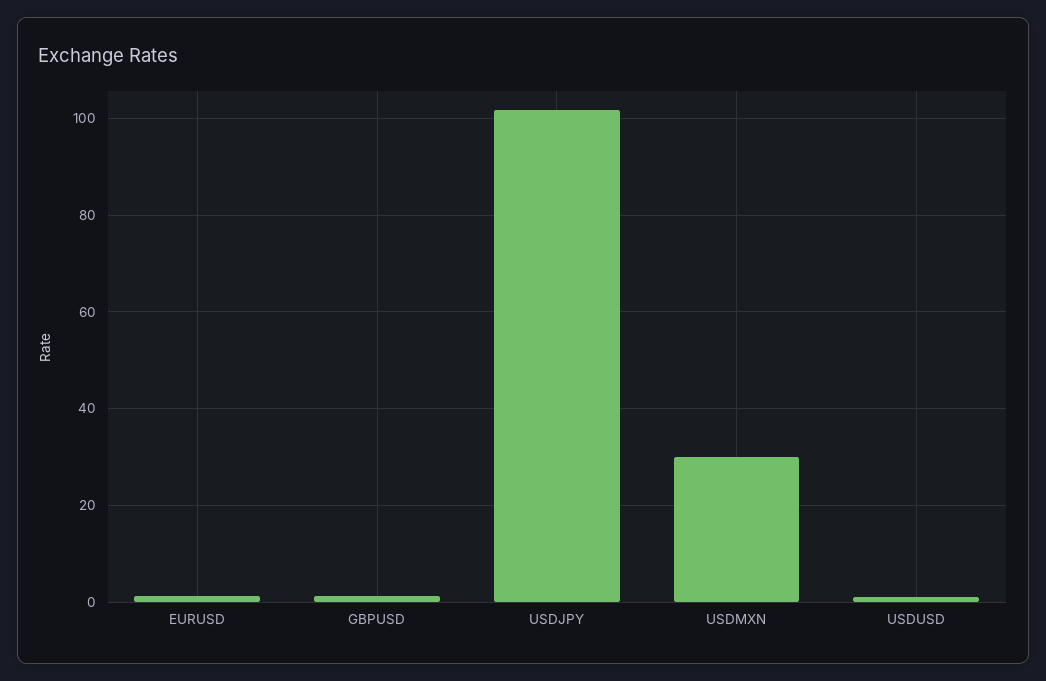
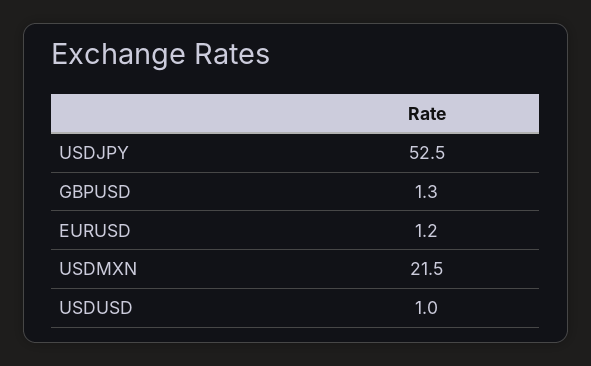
  {
    "EURUSD": 1.2,
    "GBPUSD": 1.3,
-   "USDJPY": 102,
+   "USDJPY": 52.5,
-   "USDMXN": 30,
+   "USDMXN": 21.5,
    "USDUSD": 1
  }

